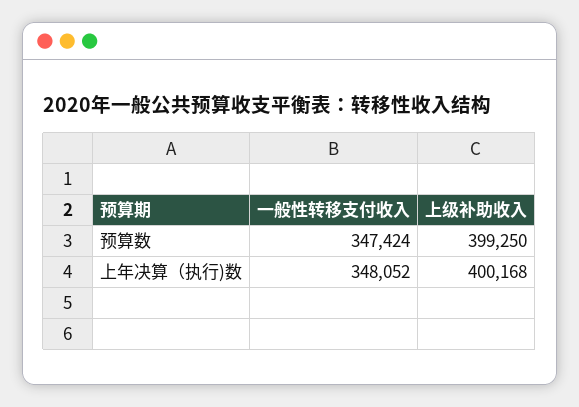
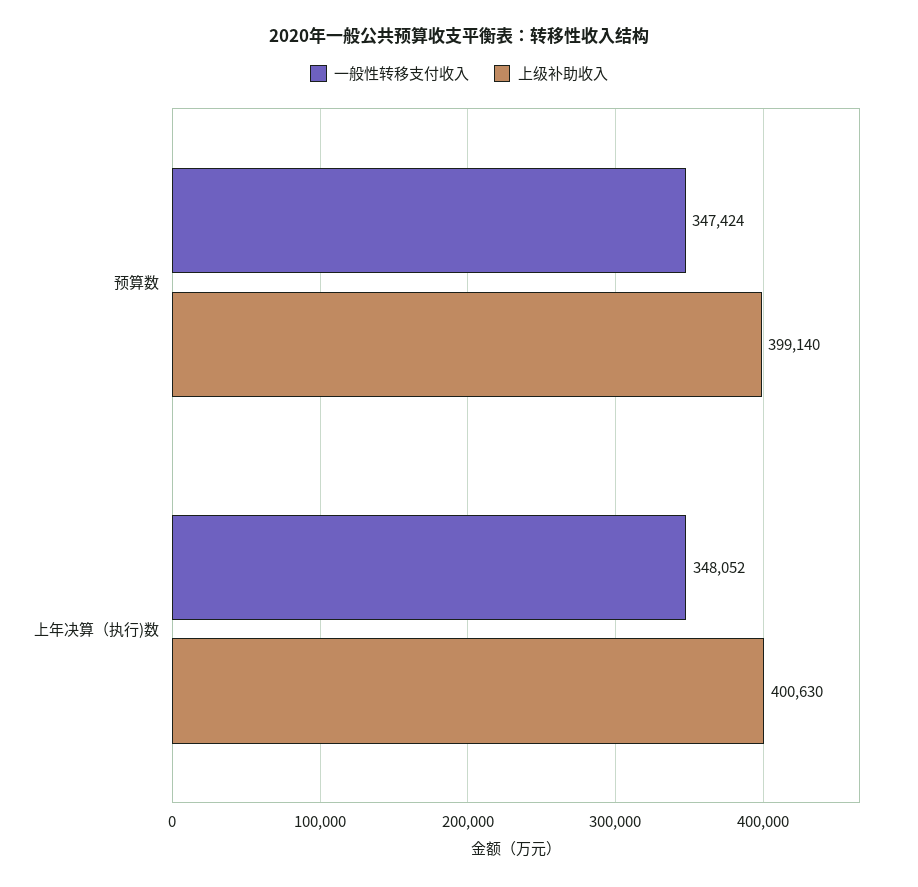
  {
    "一般性转移支付收入": {
      "预算数": 347424,
      "上年决算（执行)数": 348052
    },
    "上级补助收入": {
-     "预算数": 399250,
+     "预算数": 399140,
-     "上年决算（执行)数": 400168
+     "上年决算（执行)数": 400630
    }
  }

